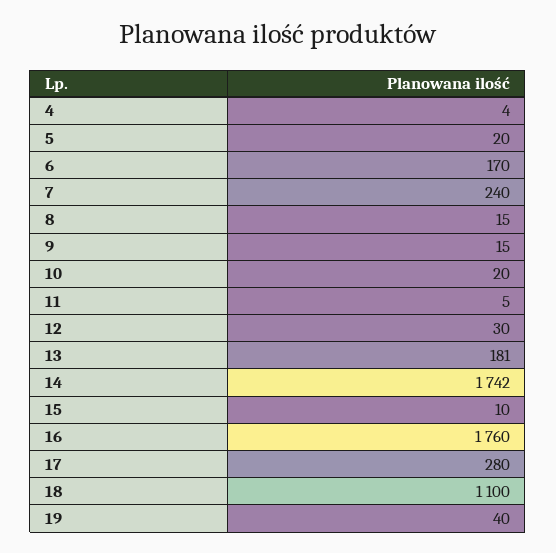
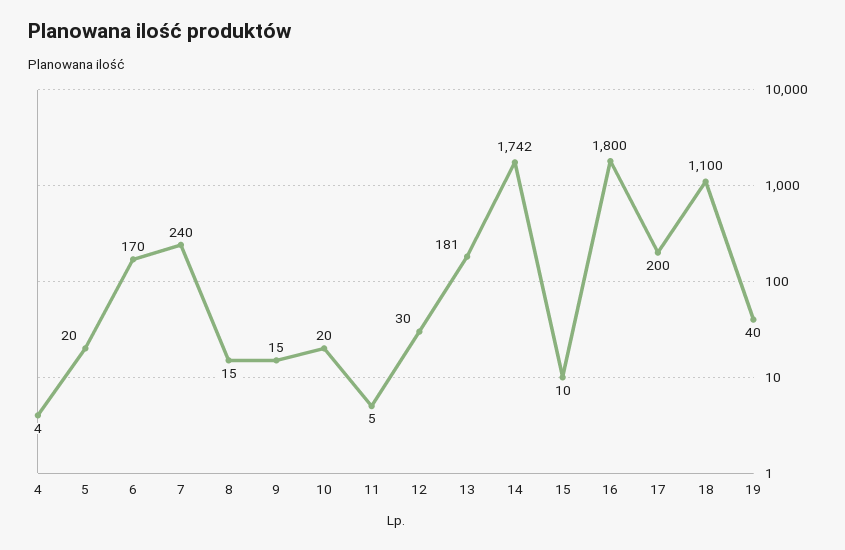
  {
    "4": 4,
    "5": 20,
    "6": 170,
    "7": 240,
    "8": 15,
    "9": 15,
    "10": 20,
    "11": 5,
    "12": 30,
    "13": 181,
    "14": 1742,
    "15": 10,
-   "16": 1760,
+   "16": 1800,
-   "17": 280,
+   "17": 200,
    "18": 1100,
    "19": 40
  }

